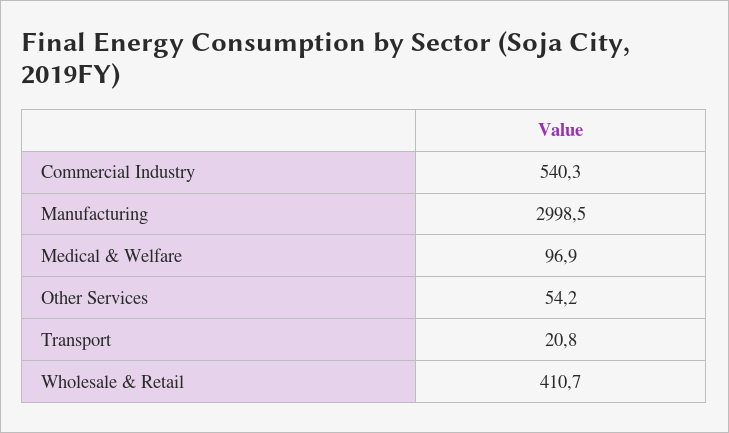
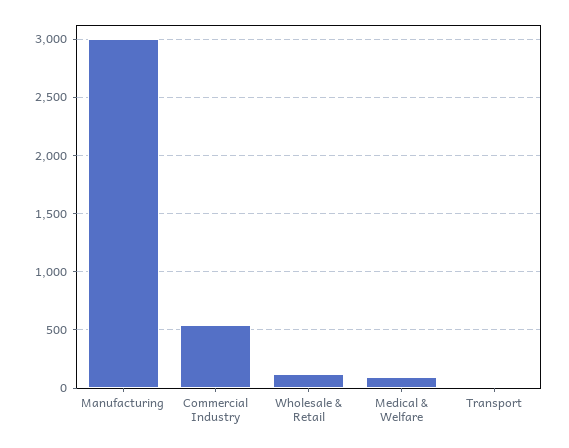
  {
    "Commercial Industry": 540.3,
    "Manufacturing": 2998.5,
    "Medical & Welfare": 96.9,
-   "Other Services": 54.2,
    "Transport": 20.8,
-   "Wholesale & Retail": 410.7
+   "Wholesale & Retail": 100
  }

